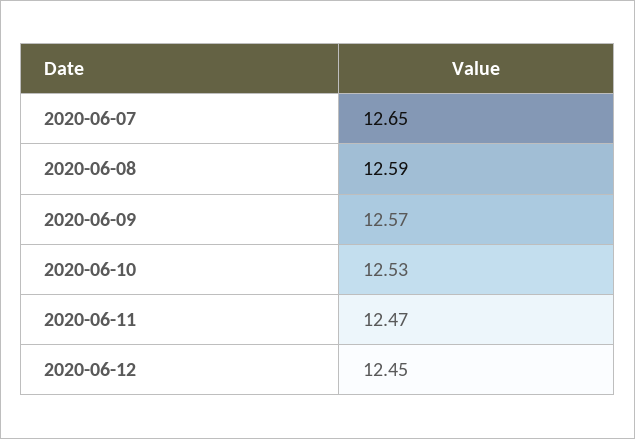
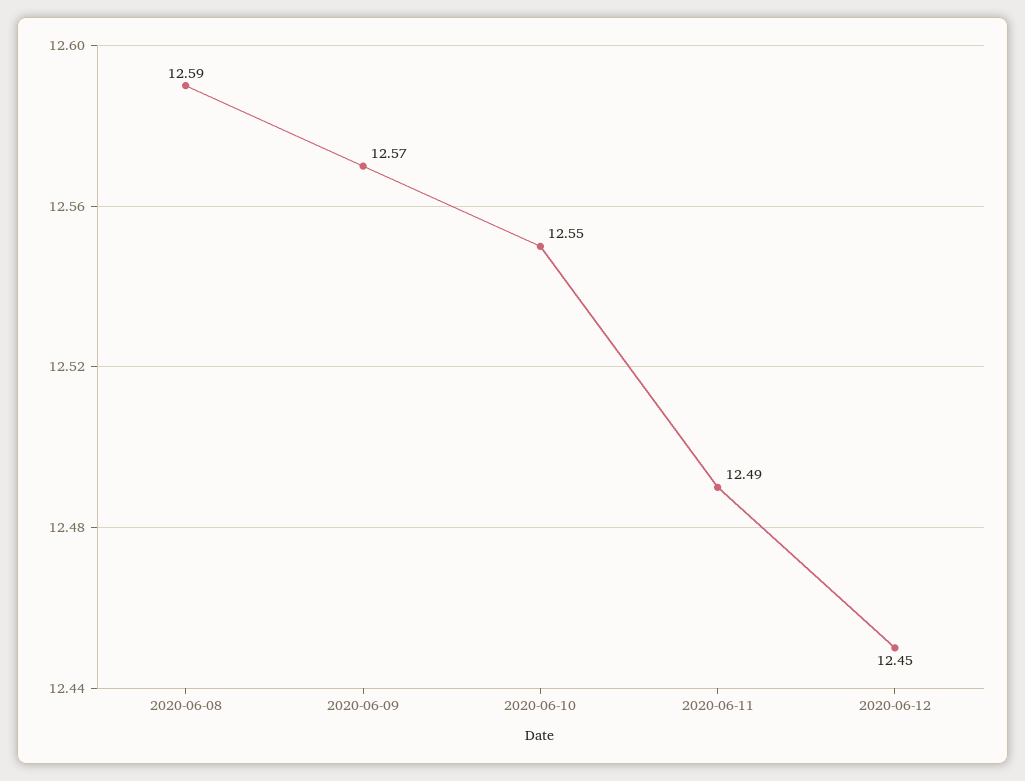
  {
-   "2020-06-07": 12.65,
    "2020-06-08": 12.59,
    "2020-06-09": 12.57,
-   "2020-06-10": 12.53,
+   "2020-06-10": 12.55,
-   "2020-06-11": 12.47,
+   "2020-06-11": 12.49,
    "2020-06-12": 12.45
  }

